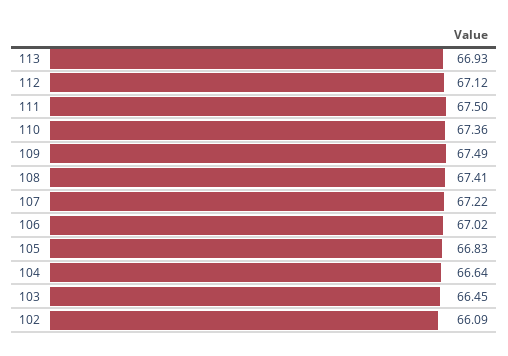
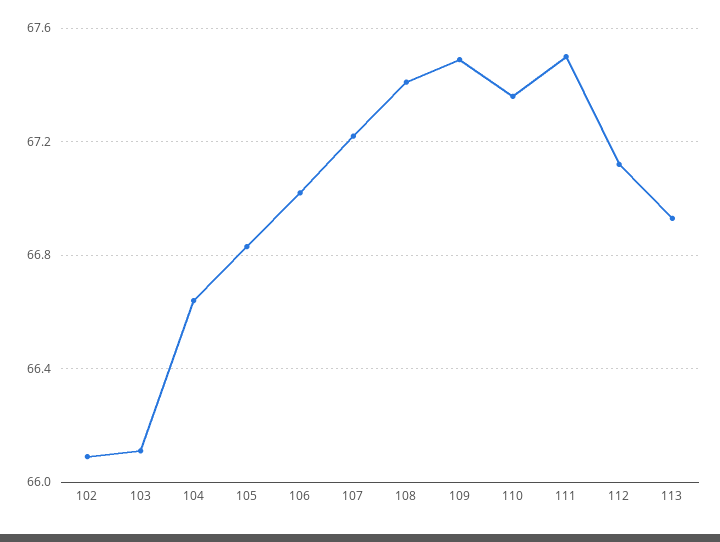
  {
    "113": 66.93,
    "112": 67.12,
    "111": 67.5,
    "110": 67.36,
    "109": 67.49,
    "108": 67.41,
    "107": 67.22,
    "106": 67.02,
    "105": 66.83,
    "104": 66.64,
-   "103": 66.45,
+   "103": 66.1,
    "102": 66.09
  }

